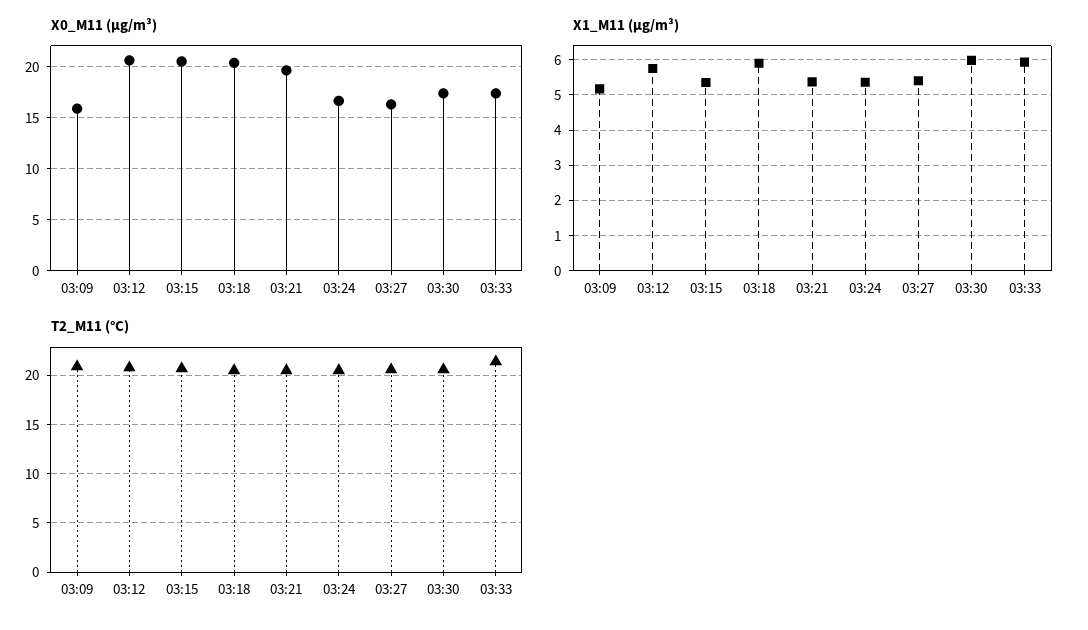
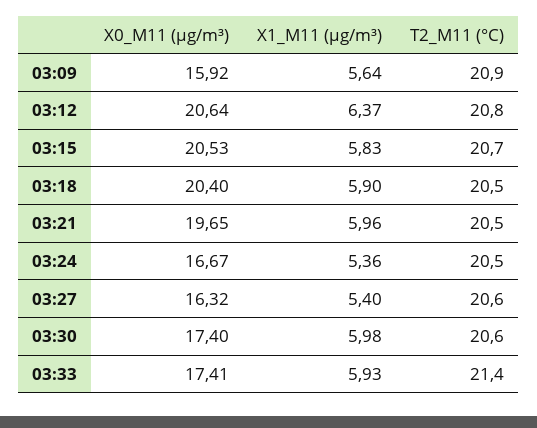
  {
    "X0_M11 (μg/m³)": {
      "03:09": 15.92,
      "03:12": 20.64,
      "03:15": 20.53,
      "03:18": 20.4,
      "03:21": 19.65,
      "03:24": 16.67,
      "03:27": 16.32,
      "03:30": 17.4,
      "03:33": 17.41
    },
    "X1_M11 (μg/m³)": {
-     "03:09": 5.2,
+     "03:09": 5.64,
-     "03:12": 5.8,
+     "03:12": 6.37,
-     "03:15": 5.4,
+     "03:15": 5.83,
      "03:18": 5.9,
-     "03:21": 5.4,
+     "03:21": 5.96,
      "03:24": 5.36,
      "03:27": 5.4,
      "03:30": 5.98,
      "03:33": 5.93
    },
    "T2_M11 (°C)": {
      "03:09": 20.9,
      "03:12": 20.8,
      "03:15": 20.7,
      "03:18": 20.5,
      "03:21": 20.5,
      "03:24": 20.5,
      "03:27": 20.6,
      "03:30": 20.6,
      "03:33": 21.4
    }
  }

